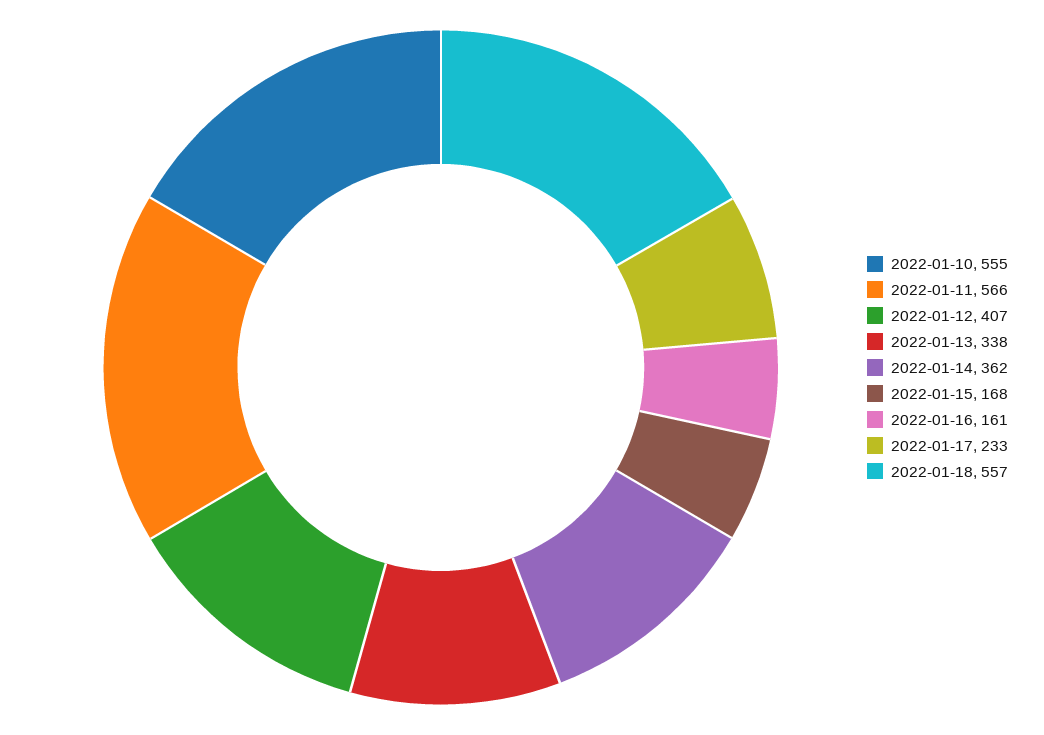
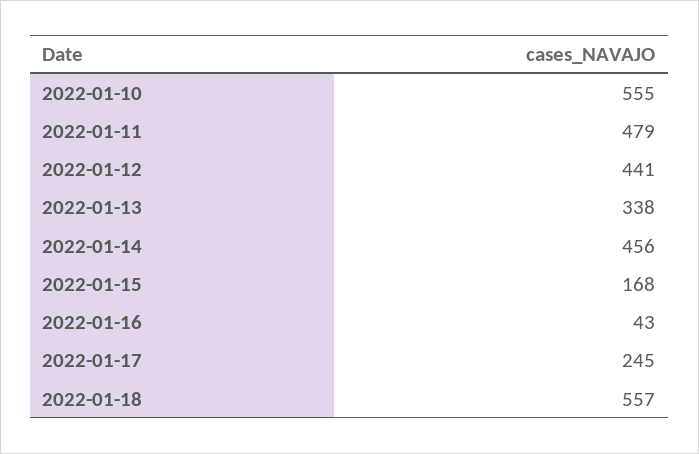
  {
    "2022-01-10": 555,
-   "2022-01-11": 566,
+   "2022-01-11": 479,
-   "2022-01-12": 407,
+   "2022-01-12": 441,
    "2022-01-13": 338,
-   "2022-01-14": 362,
+   "2022-01-14": 456,
    "2022-01-15": 168,
-   "2022-01-16": 161,
+   "2022-01-16": 43,
-   "2022-01-17": 233,
+   "2022-01-17": 245,
    "2022-01-18": 557
  }

